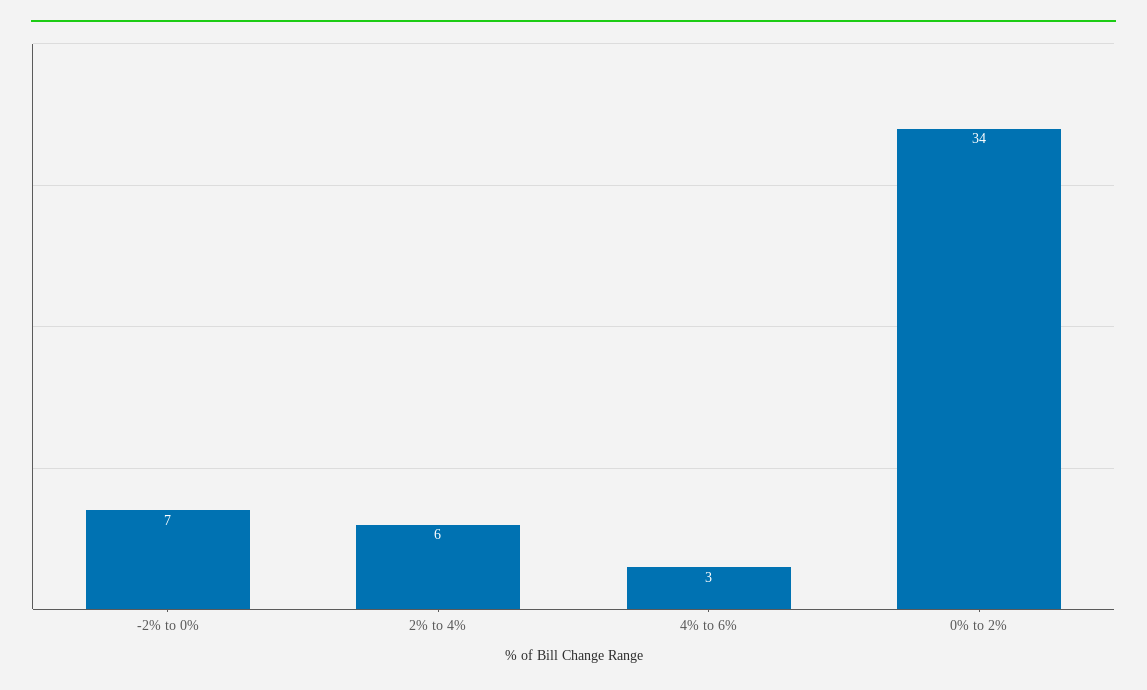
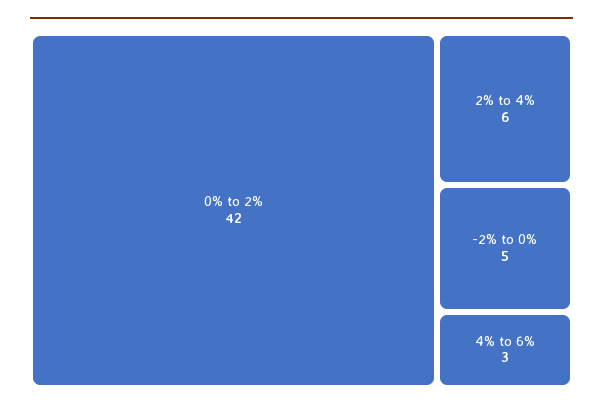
  {
-   "-2% to 0%": 7,
+   "-2% to 0%": 5,
    "2% to 4%": 6,
    "4% to 6%": 3,
-   "0% to 2%": 34
+   "0% to 2%": 42
  }

